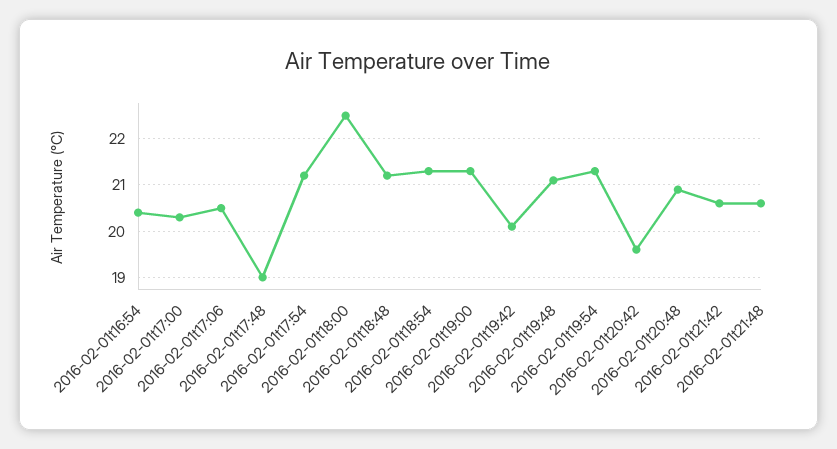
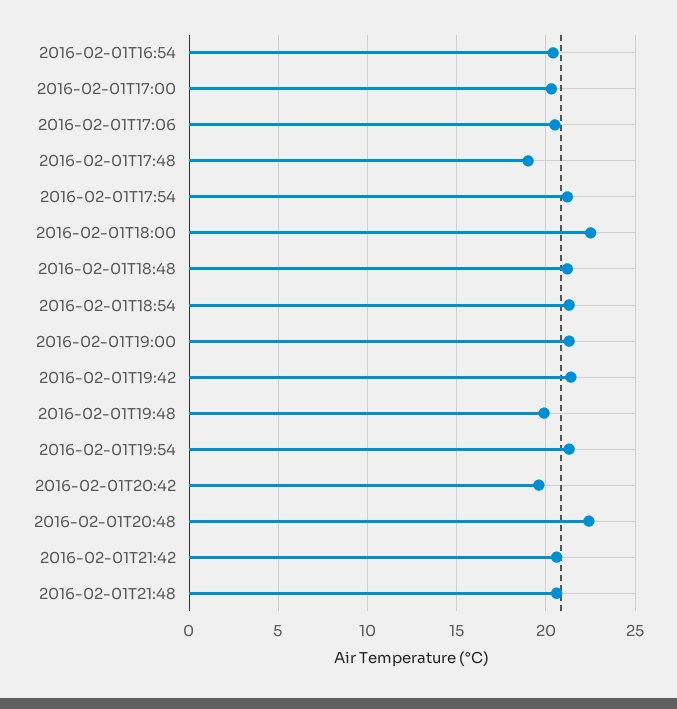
  {
    "2016-02-01t16:54": 20.5,
    "2016-02-01t17:00": 20.5,
    "2016-02-01t17:06": 20.5,
    "2016-02-01t17:48": 19,
    "2016-02-01t17:54": 21,
    "2016-02-01t18:00": 22.5,
    "2016-02-01t18:48": 21,
    "2016-02-01t18:54": 21.5,
    "2016-02-01t19:00": 21.5,
-   "2016-02-01t19:42": 20,
+   "2016-02-01t19:42": 21.5,
-   "2016-02-01t19:48": 21,
+   "2016-02-01t19:48": 20,
    "2016-02-01t19:54": 21.5,
    "2016-02-01t20:42": 19.5,
-   "2016-02-01t20:48": 21,
+   "2016-02-01t20:48": 22.5,
    "2016-02-01t21:42": 20.5,
    "2016-02-01t21:48": 20.5
  }

